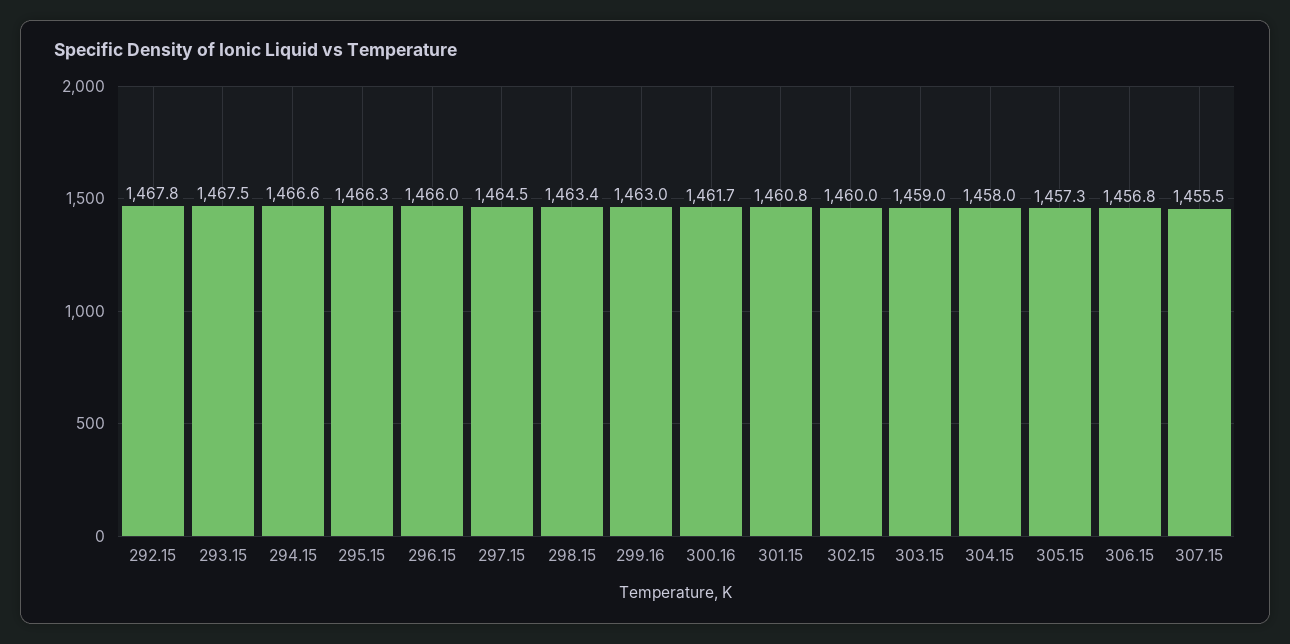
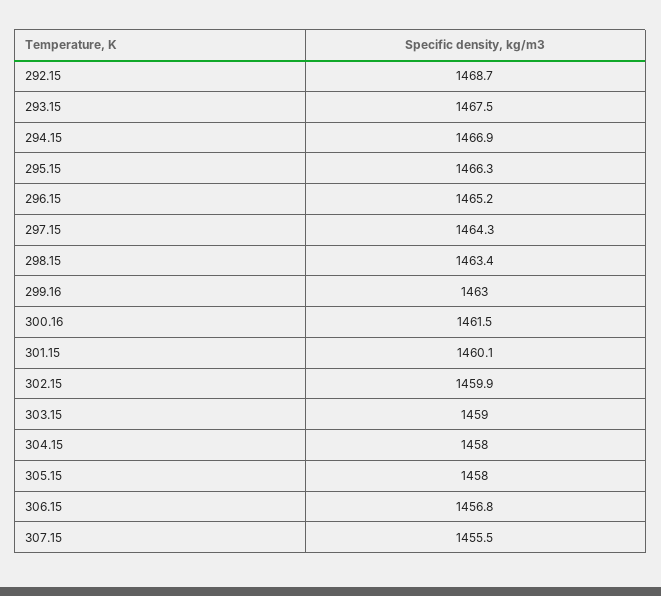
  {
-   "292.15": 1467.8,
+   "292.15": 1468.7,
    "293.15": 1467.5,
-   "294.15": 1466.6,
+   "294.15": 1466.9,
    "295.15": 1466.3,
-   "296.15": 1466,
+   "296.15": 1465.2,
-   "297.15": 1464.5,
+   "297.15": 1464.3,
    "298.15": 1463.4,
    "299.16": 1463,
-   "300.16": 1461.7,
+   "300.16": 1461.5,
-   "301.15": 1460.8,
+   "301.15": 1460.1,
-   "302.15": 1460,
+   "302.15": 1459.9,
    "303.15": 1459,
    "304.15": 1458,
-   "305.15": 1457.3,
+   "305.15": 1458,
    "306.15": 1456.8,
    "307.15": 1455.5
  }

